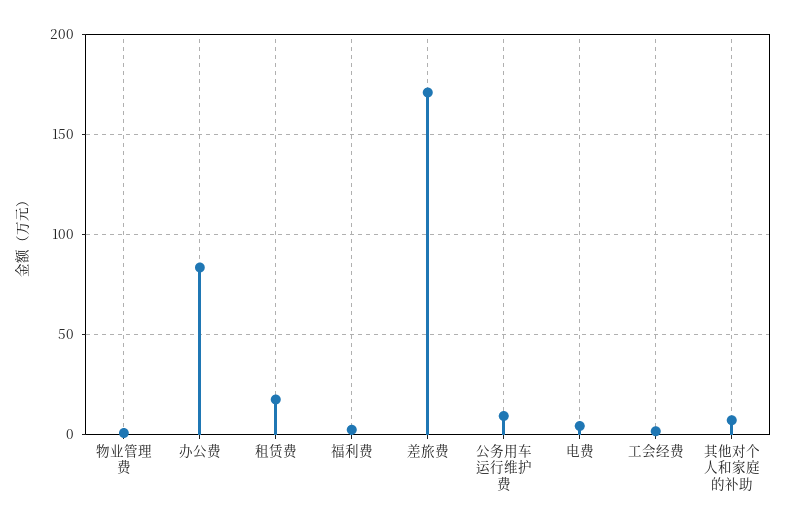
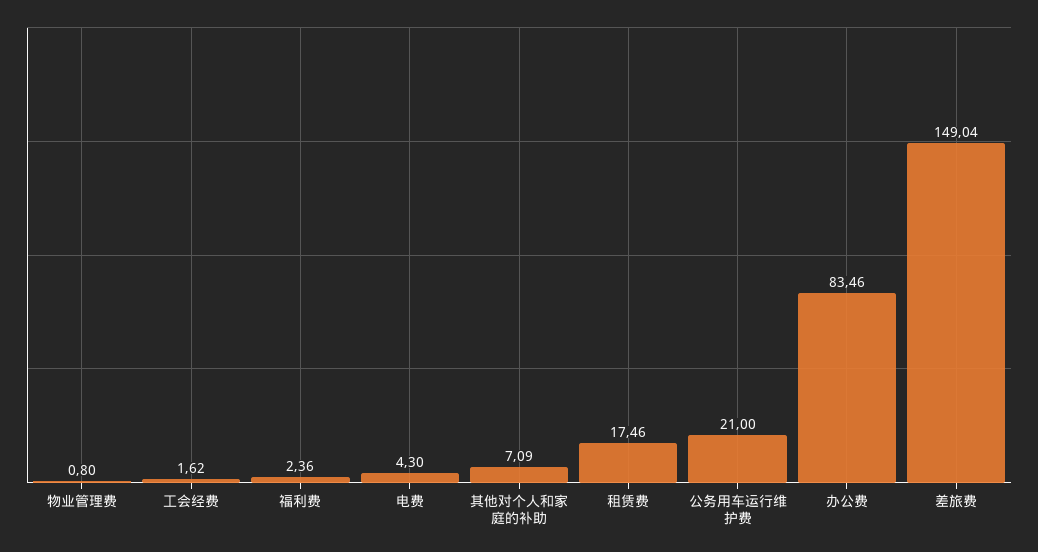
  {
    "物业管理费": 0.8,
    "办公费": 83.46,
    "租赁费": 17.46,
    "福利费": 2.36,
-   "差旅费": 170,
+   "差旅费": 149.04,
-   "公务用车运行维护费": 10,
+   "公务用车运行维护费": 21,
    "电费": 4.3,
    "工会经费": 1.62,
    "其他对个人和家庭的补助": 7.09
  }

